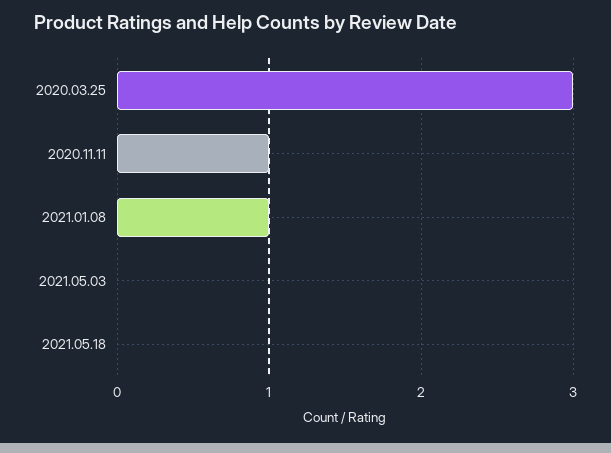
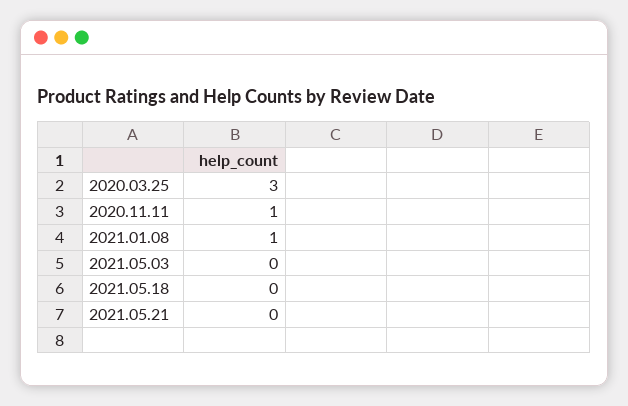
  {
    "2020.03.25": 3,
    "2020.11.11": 1,
    "2021.01.08": 1,
    "2021.05.03": 0,
-   "2021.05.18": 0
+   "2021.05.18": 0,
+   "2021.05.21": 0
  }

